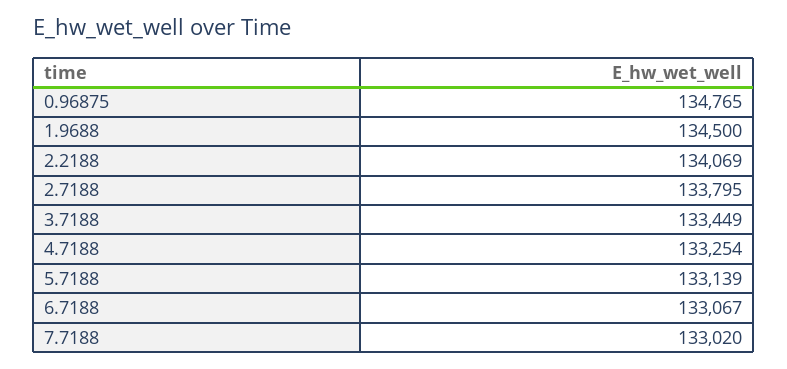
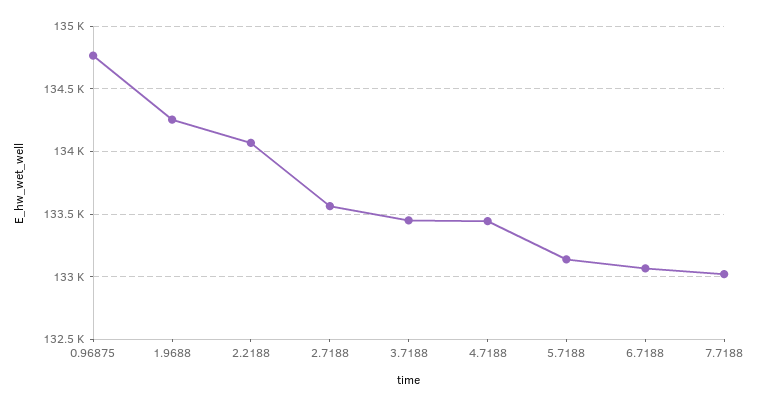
  {
    "0.96875": 134765,
-   "1.9688": 134500,
+   "1.9688": 134250,
    "2.2188": 134069,
-   "2.7188": 133795,
+   "2.7188": 133550,
    "3.7188": 133449,
-   "4.7188": 133254,
+   "4.7188": 133450,
    "5.7188": 133139,
    "6.7188": 133067,
    "7.7188": 133020
  }

